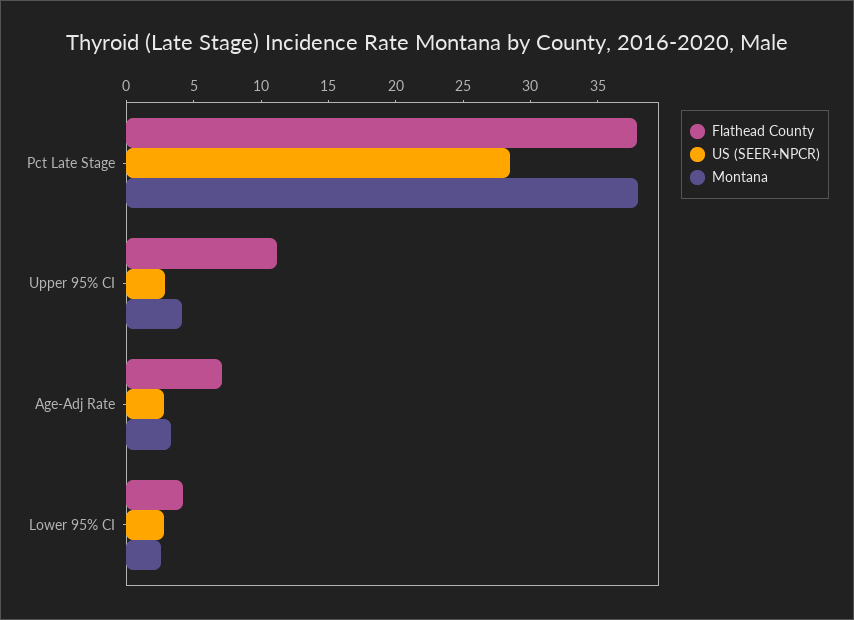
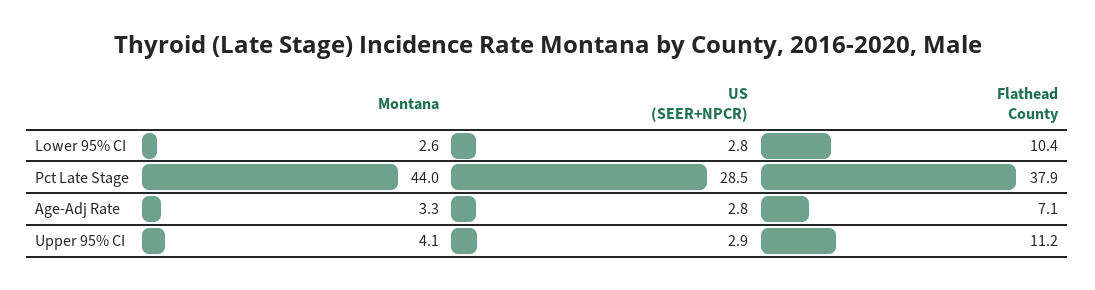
  {
    "Flathead County": {
      "Pct Late Stage": 37.9,
      "Upper 95% CI": 11.2,
      "Age-Adj Rate": 7.1,
-     "Lower 95% CI": 4
+     "Lower 95% CI": 10.4
    },
    "US (SEER+NPCR)": {
      "Pct Late Stage": 28.5,
      "Upper 95% CI": 2.9,
      "Age-Adj Rate": 2.8,
      "Lower 95% CI": 2.8
    },
    "Montana": {
-     "Pct Late Stage": 38,
+     "Pct Late Stage": 44,
      "Upper 95% CI": 4.1,
      "Age-Adj Rate": 3.3,
      "Lower 95% CI": 2.6
    }
  }

